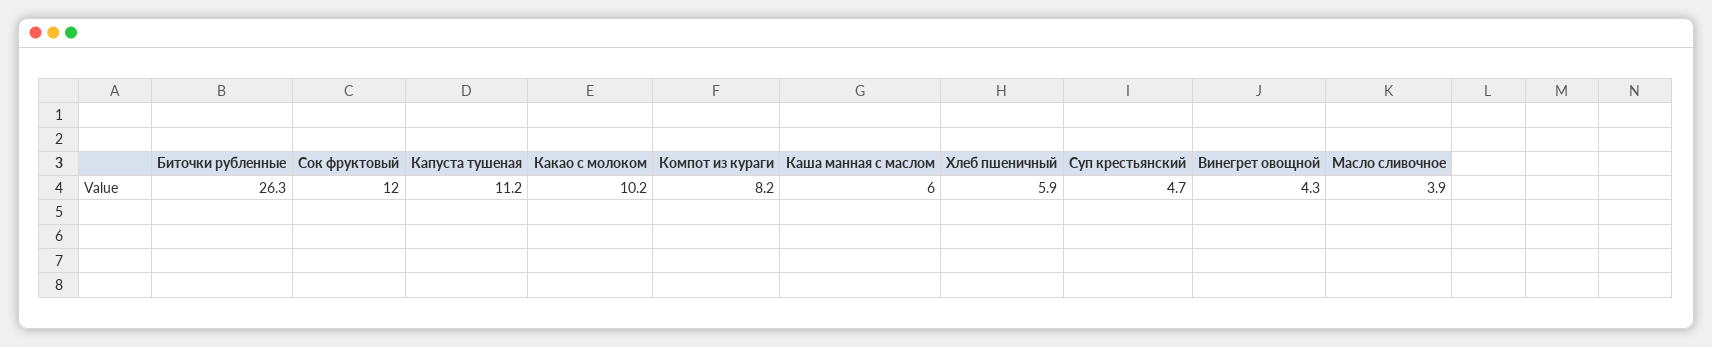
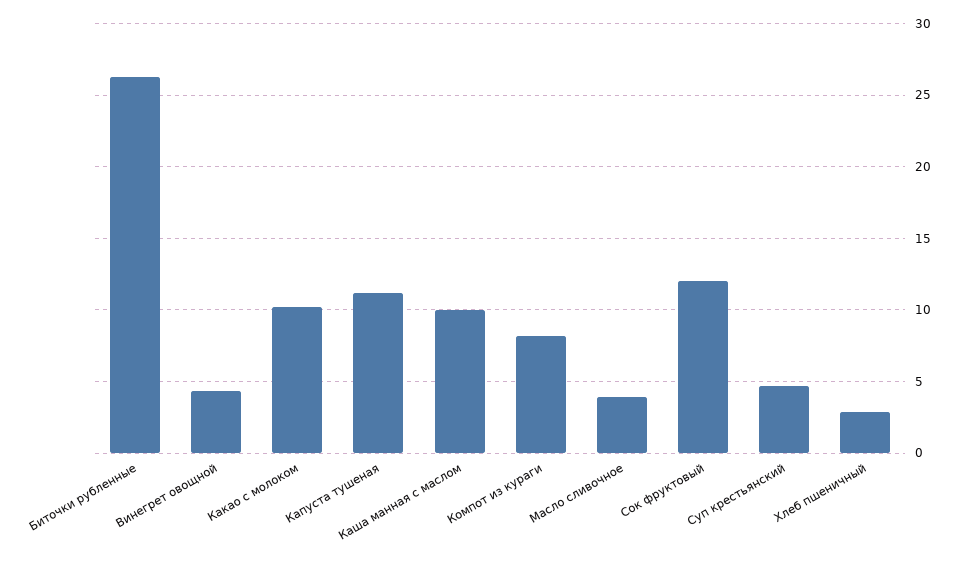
  {
    "Биточки рубленные": 26.3,
    "Сок фруктовый": 12,
    "Капуста тушеная": 11.2,
    "Какао с молоком": 10.2,
    "Компот из кураги": 8.2,
-   "Каша манная с маслом": 6,
+   "Каша манная с маслом": 10,
-   "Хлеб пшеничный": 5.9,
+   "Хлеб пшеничный": 3,
    "Суп крестьянский": 4.7,
    "Винегрет овощной": 4.3,
    "Масло сливочное": 3.9
  }

